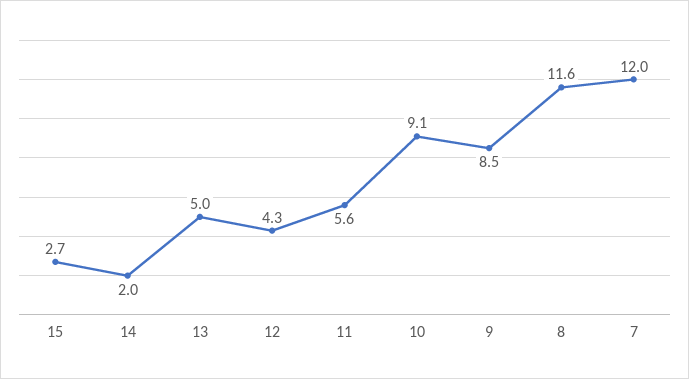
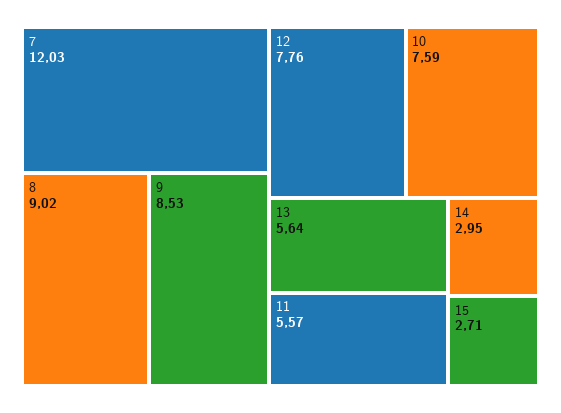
  {
    "15": 2.71,
-   "14": 2,
+   "14": 2.95,
-   "13": 5,
+   "13": 5.64,
-   "12": 4.3,
+   "12": 7.76,
    "11": 5.57,
-   "10": 9.1,
+   "10": 7.59,
    "9": 8.53,
-   "8": 11.6,
+   "8": 9.02,
    "7": 12.03
  }

